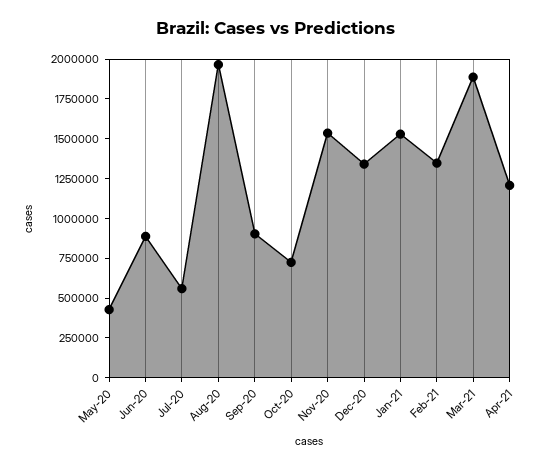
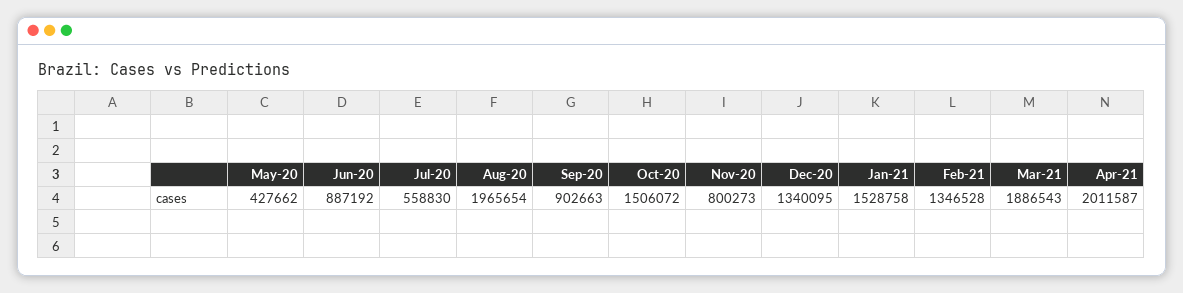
  {
    "May-20": 427662,
    "Jun-20": 887192,
    "Jul-20": 558830,
    "Aug-20": 1965654,
    "Sep-20": 902663,
-   "Oct-20": 750000,
+   "Oct-20": 1506072,
-   "Nov-20": 1500000,
+   "Nov-20": 800273,
    "Dec-20": 1340095,
    "Jan-21": 1528758,
    "Feb-21": 1346528,
    "Mar-21": 1886543,
-   "Apr-21": 1250000
+   "Apr-21": 2011587
  }

